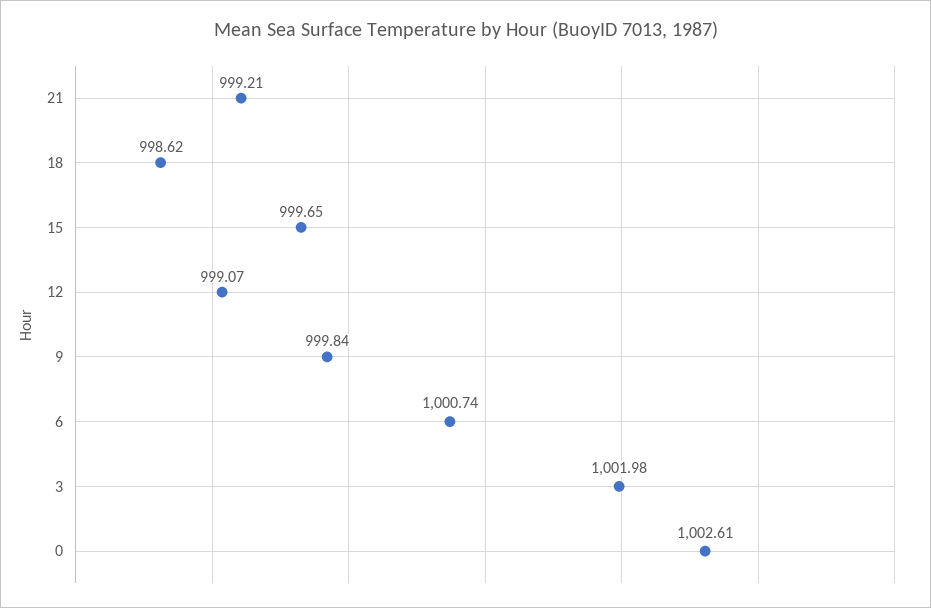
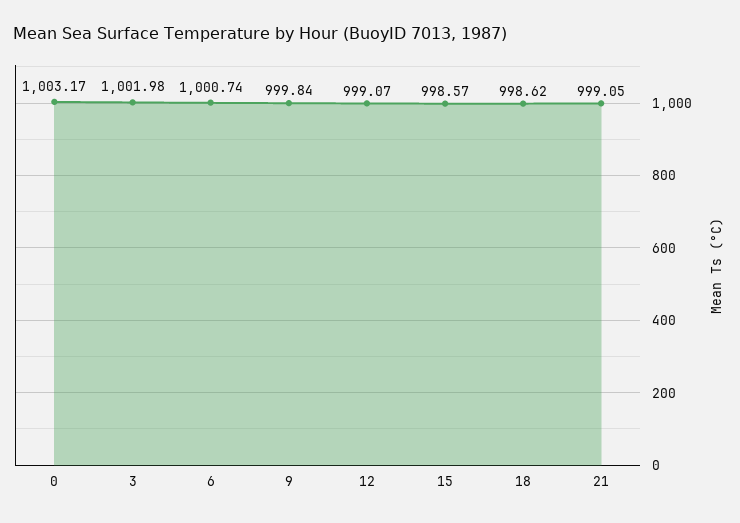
  {
-   "21": 999.21,
+   "21": 999.05,
    "18": 998.62,
-   "15": 999.65,
+   "15": 998.57,
    "12": 999.07,
    "9": 999.84,
    "6": 1000.74,
    "3": 1001.98,
-   "0": 1002.61
+   "0": 1003.17
  }

